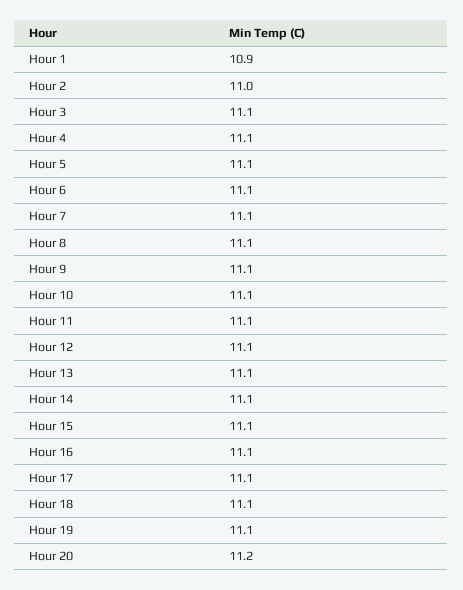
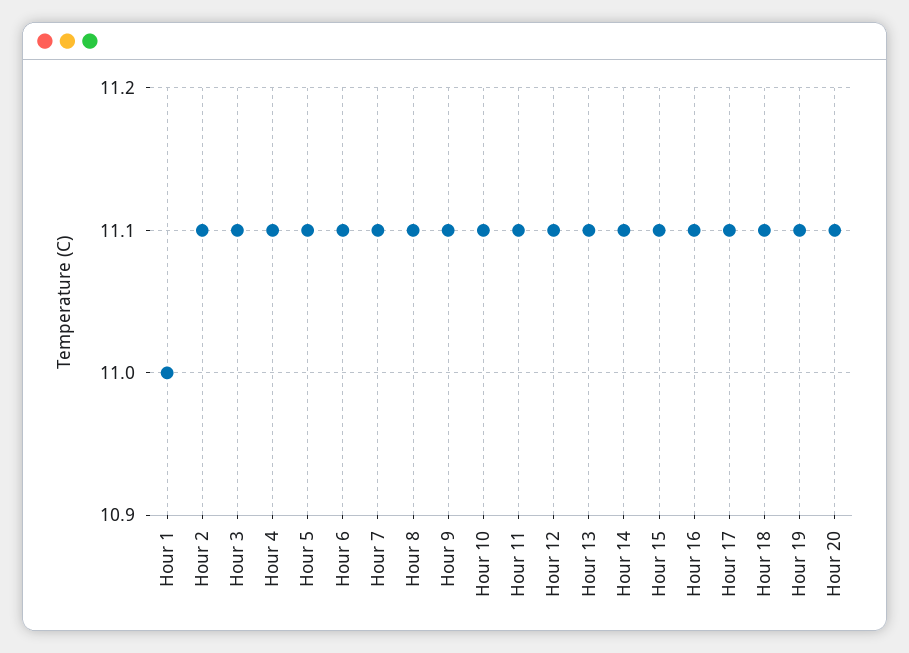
  {
-   "Hour 1": 10.9,
+   "Hour 1": 11,
-   "Hour 2": 11,
+   "Hour 2": 11.1,
    "Hour 3": 11.1,
    "Hour 4": 11.1,
    "Hour 5": 11.1,
    "Hour 6": 11.1,
    "Hour 7": 11.1,
    "Hour 8": 11.1,
    "Hour 9": 11.1,
    "Hour 10": 11.1,
    "Hour 11": 11.1,
    "Hour 12": 11.1,
    "Hour 13": 11.1,
    "Hour 14": 11.1,
    "Hour 15": 11.1,
    "Hour 16": 11.1,
    "Hour 17": 11.1,
    "Hour 18": 11.1,
    "Hour 19": 11.1,
-   "Hour 20": 11.2
+   "Hour 20": 11.1
  }

